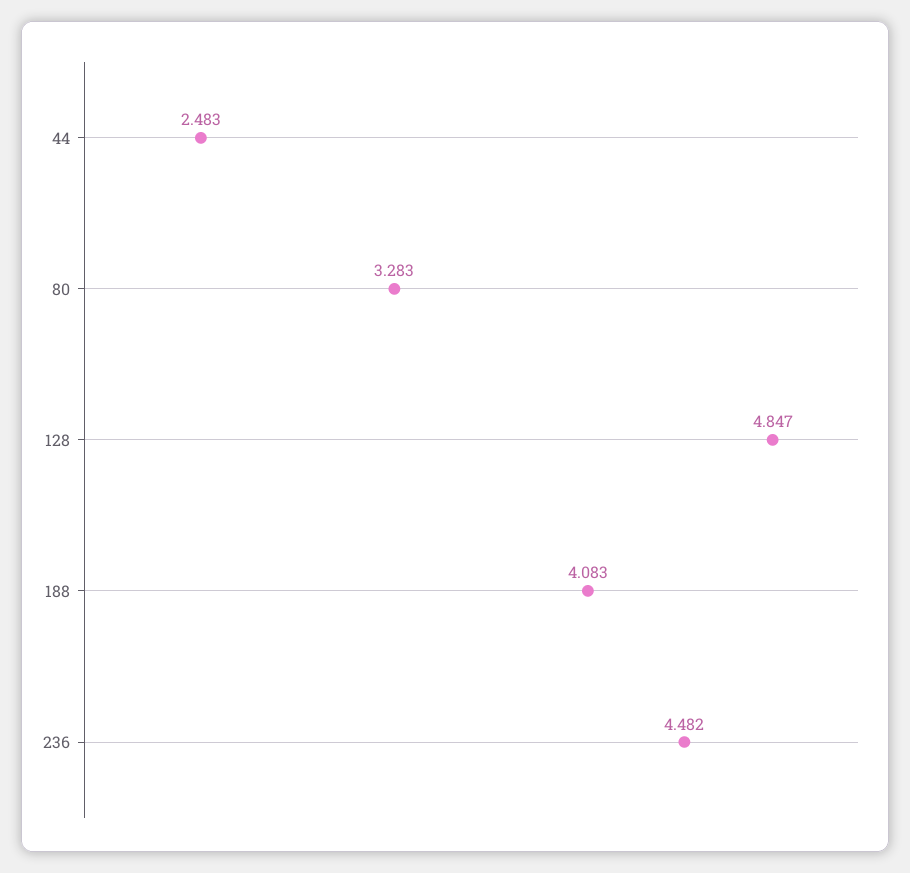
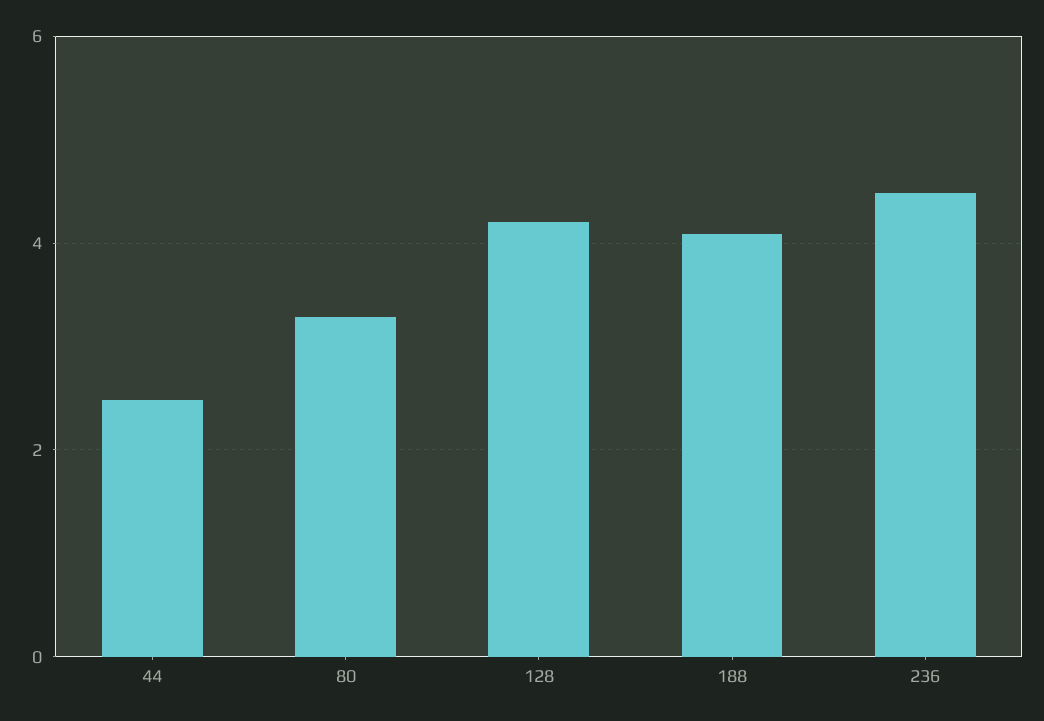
  {
    "44": 2.483,
    "80": 3.283,
-   "128": 4.847,
+   "128": 4.2,
    "188": 4.083,
    "236": 4.482
  }

